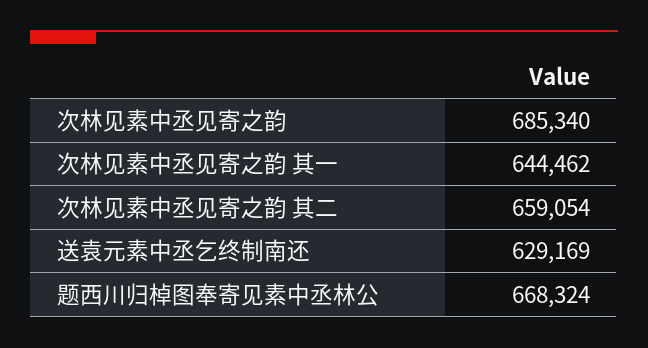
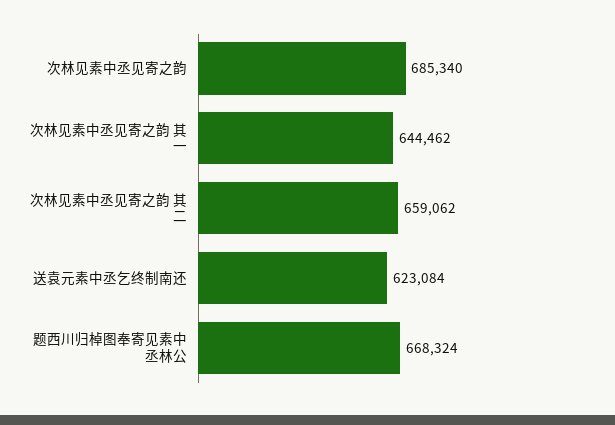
  {
    "次林见素中丞见寄之韵": 685340,
    "次林见素中丞见寄之韵 其一": 644462,
-   "次林见素中丞见寄之韵 其二": 659054,
+   "次林见素中丞见寄之韵 其二": 659062,
-   "送袁元素中丞乞终制南还": 629169,
+   "送袁元素中丞乞终制南还": 623084,
    "题西川归棹图奉寄见素中丞林公": 668324
  }

